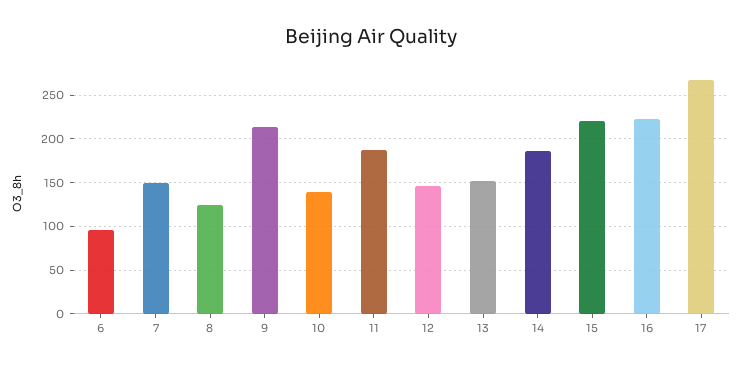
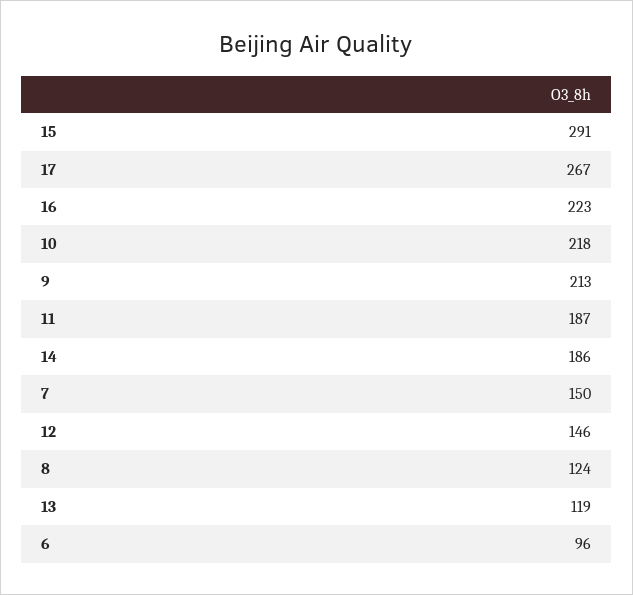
  {
    "6": 96,
    "7": 150,
    "8": 124,
    "9": 213,
-   "10": 140,
+   "10": 218,
    "11": 187,
    "12": 146,
-   "13": 150,
+   "13": 119,
    "14": 186,
-   "15": 220,
+   "15": 291,
    "16": 223,
    "17": 267
  }

